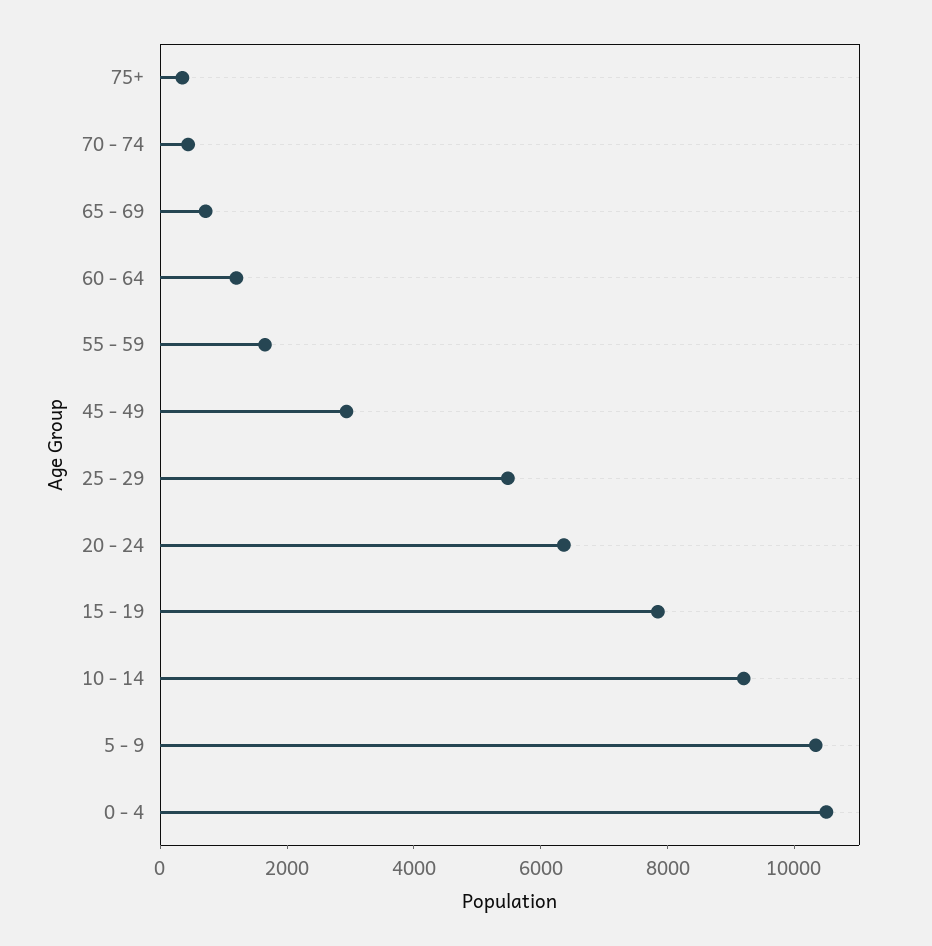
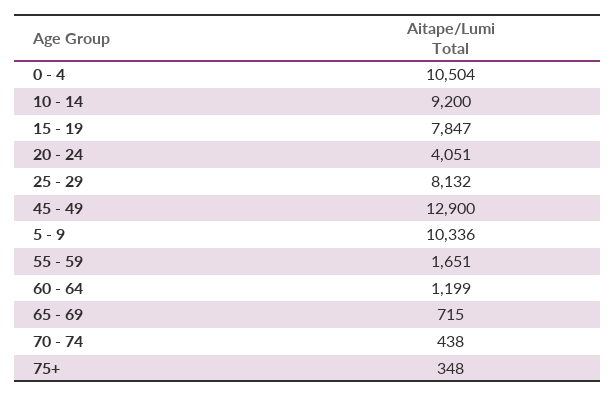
  {
    "75+": 348,
    "70 - 74": 438,
    "65 - 69": 715,
    "60 - 64": 1199,
    "55 - 59": 1651,
-   "45 - 49": 3000,
+   "45 - 49": 12900,
-   "25 - 29": 5500,
+   "25 - 29": 8132,
-   "20 - 24": 6500,
+   "20 - 24": 4051,
    "15 - 19": 7847,
    "10 - 14": 9200,
    "5 - 9": 10336,
    "0 - 4": 10504
  }

